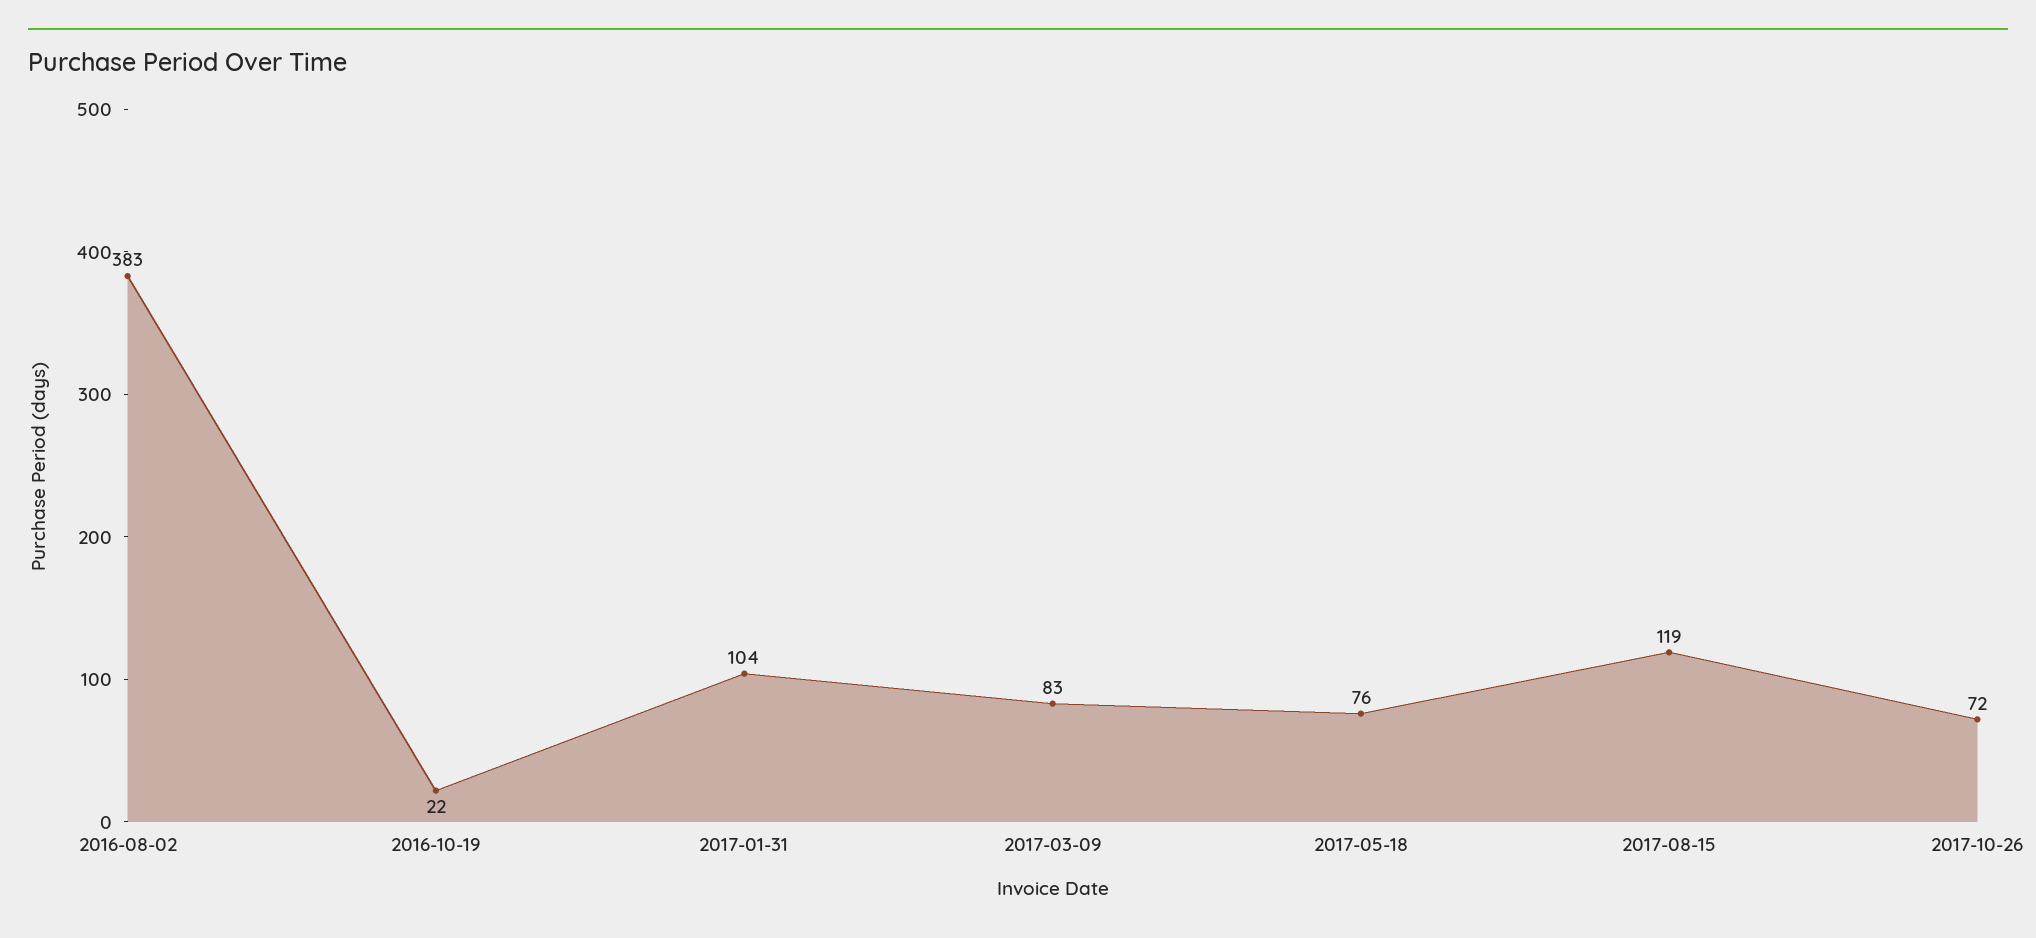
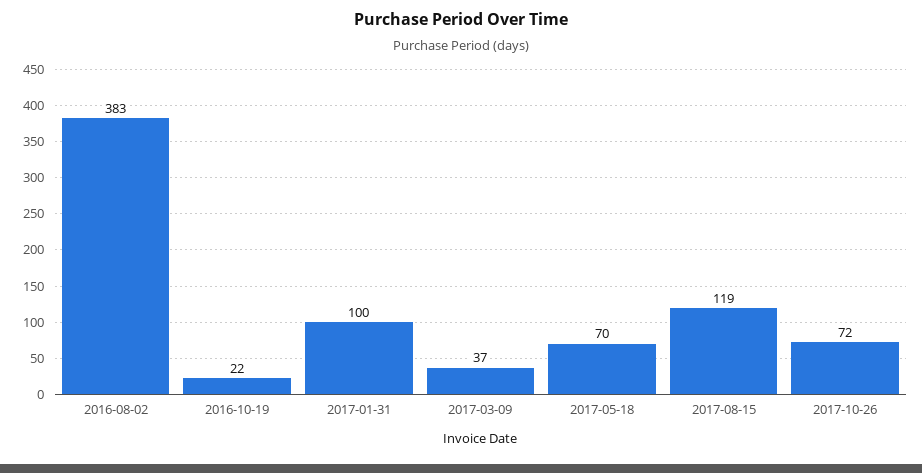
  {
    "2016-08-02": 383,
    "2016-10-19": 22,
-   "2017-01-31": 104,
+   "2017-01-31": 100,
-   "2017-03-09": 83,
+   "2017-03-09": 37,
-   "2017-05-18": 76,
+   "2017-05-18": 70,
    "2017-08-15": 119,
    "2017-10-26": 72
  }

